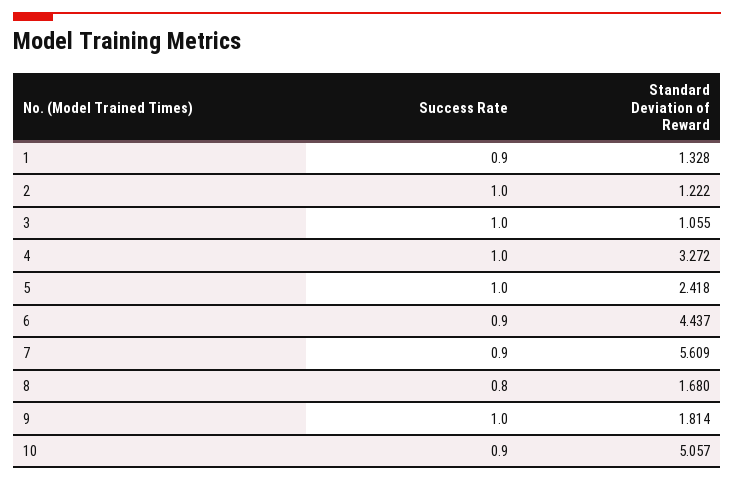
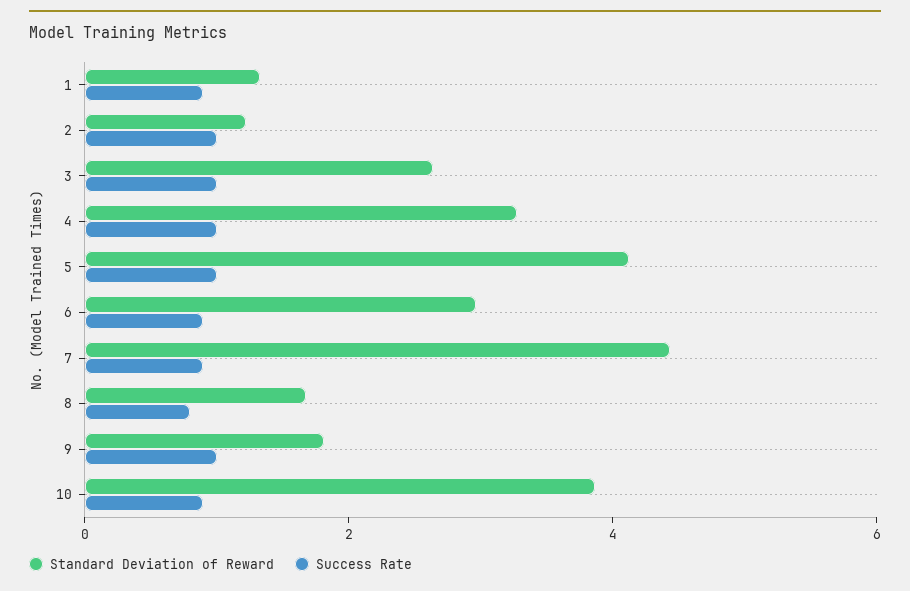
  {
    "Success Rate": {
      "1": 0.9,
      "2": 1,
      "3": 1,
      "4": 1,
      "5": 1,
      "6": 0.9,
      "7": 0.9,
      "8": 0.8,
      "9": 1,
      "10": 0.9
    },
    "Standard Deviation of Reward": {
      "1": 1.328,
      "2": 1.222,
-     "3": 1.055,
+     "3": 2.5,
      "4": 3.272,
-     "5": 2.418,
+     "5": 4,
-     "6": 4.437,
+     "6": 3,
-     "7": 5.609,
+     "7": 4.5,
      "8": 1.68,
      "9": 1.814,
-     "10": 5.057
+     "10": 4
    }
  }

